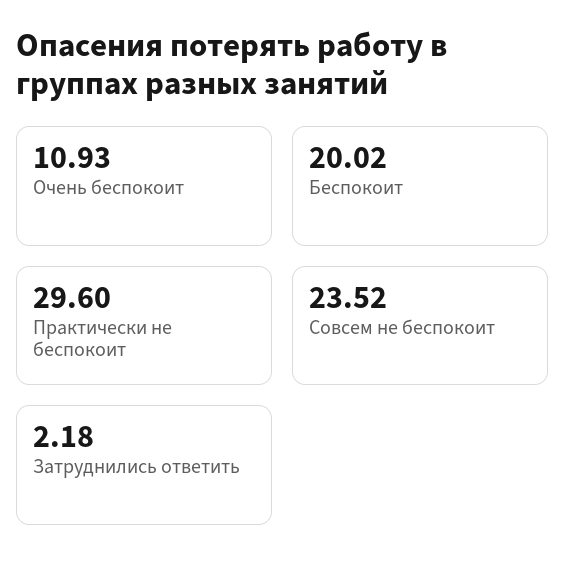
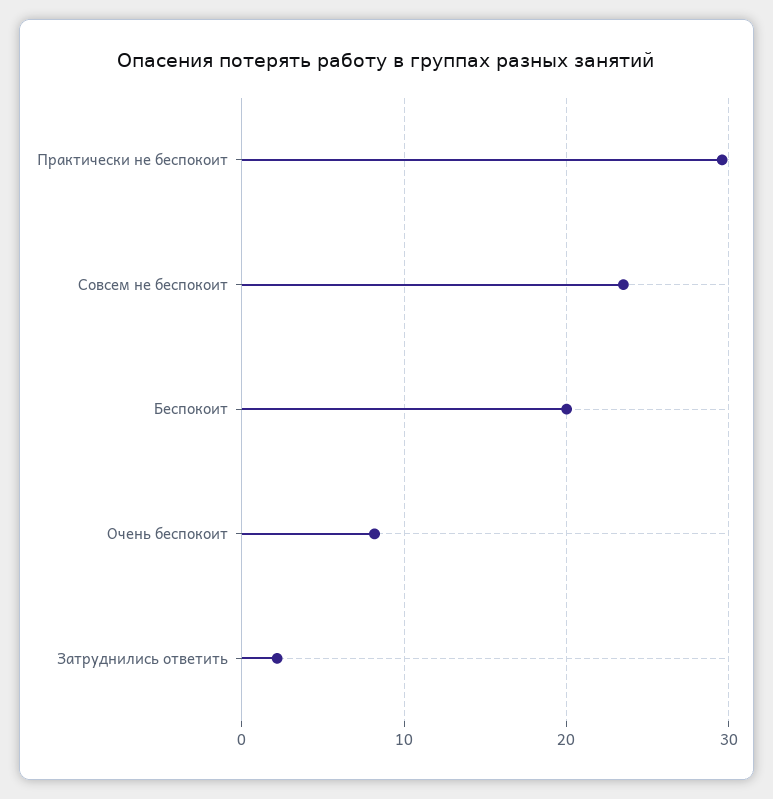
  {
-   "Очень беспокоит": 10.93,
+   "Очень беспокоит": 8,
    "Беспокоит": 20.02,
    "Практически не беспокоит": 29.6,
    "Совсем не беспокоит": 23.52,
    "Затруднились ответить": 2.18
  }

